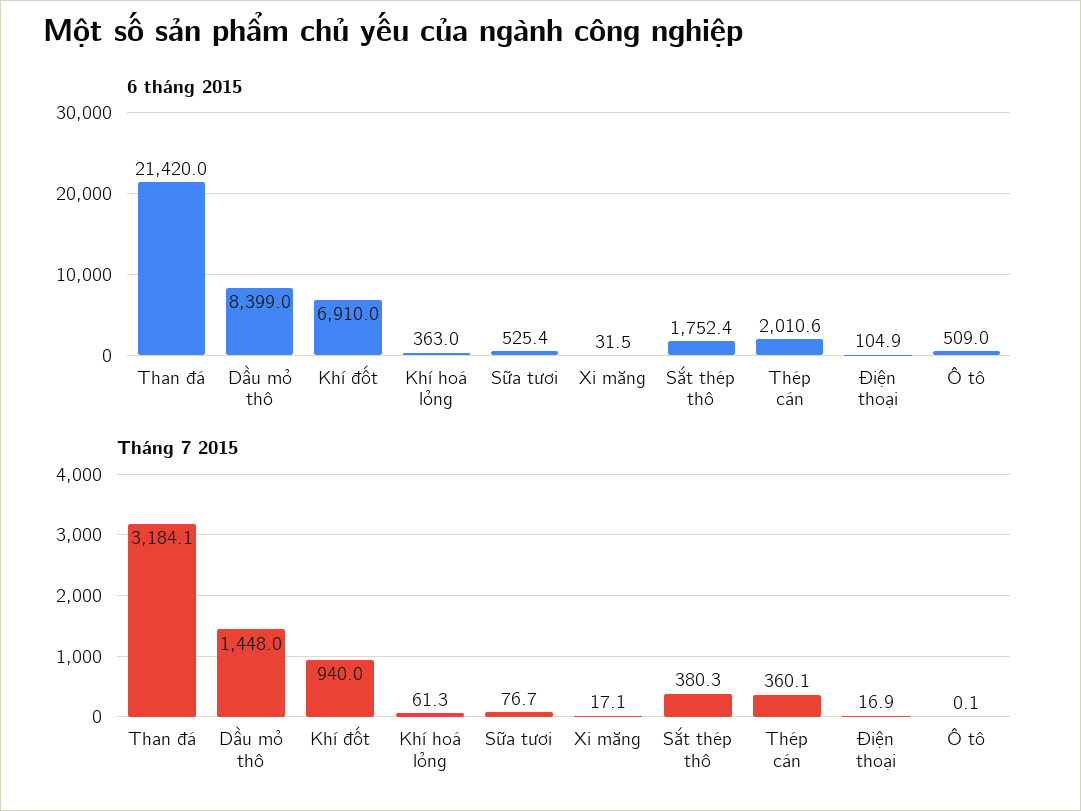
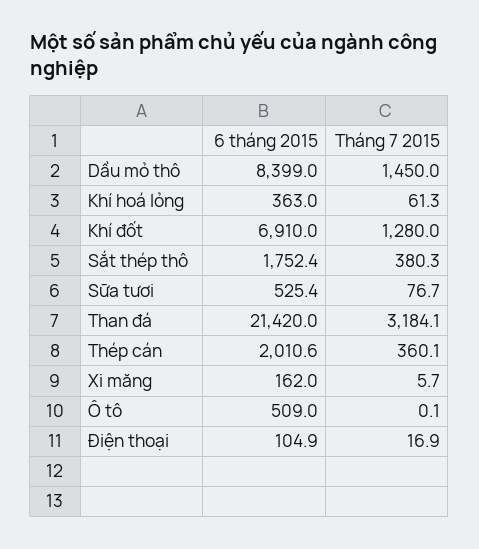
  {
    "6 tháng 2015": {
      "Than đá": 21420,
      "Dầu mỏ thô": 8399,
      "Khí đốt": 6910,
      "Khí hoá lỏng": 363,
      "Sữa tươi": 525.4,
-     "Xi măng": 31.5,
+     "Xi măng": 162,
      "Sắt thép thô": 1752.4,
      "Thép cán": 2010.6,
      "Điện thoại": 104.9,
      "Ô tô": 509
    },
    "Tháng 7 2015": {
      "Than đá": 3184.1,
-     "Dầu mỏ thô": 1448,
+     "Dầu mỏ thô": 1450,
-     "Khí đốt": 940,
+     "Khí đốt": 1280,
      "Khí hoá lỏng": 61.3,
      "Sữa tươi": 76.7,
-     "Xi măng": 17.1,
+     "Xi măng": 5.7,
      "Sắt thép thô": 380.3,
      "Thép cán": 360.1,
      "Điện thoại": 16.9,
      "Ô tô": 0.1
    }
  }

